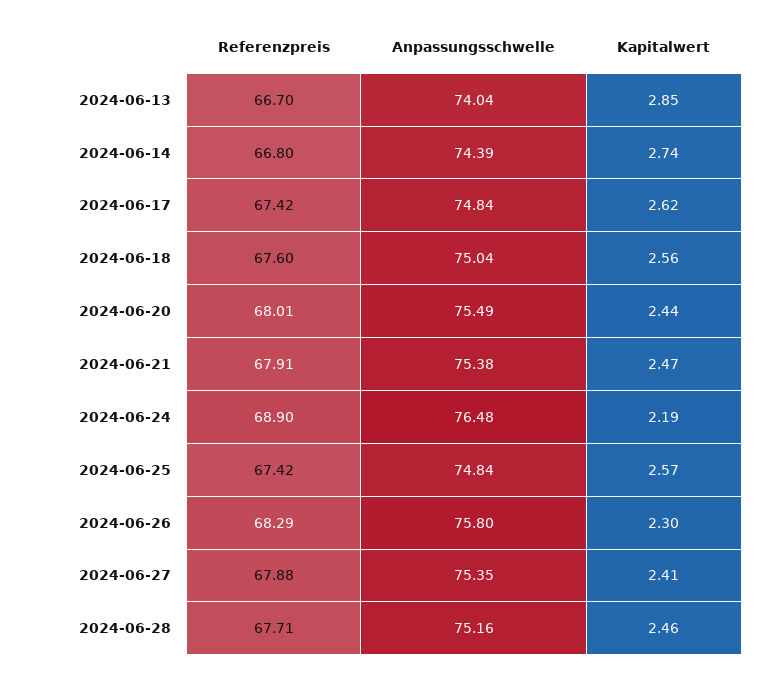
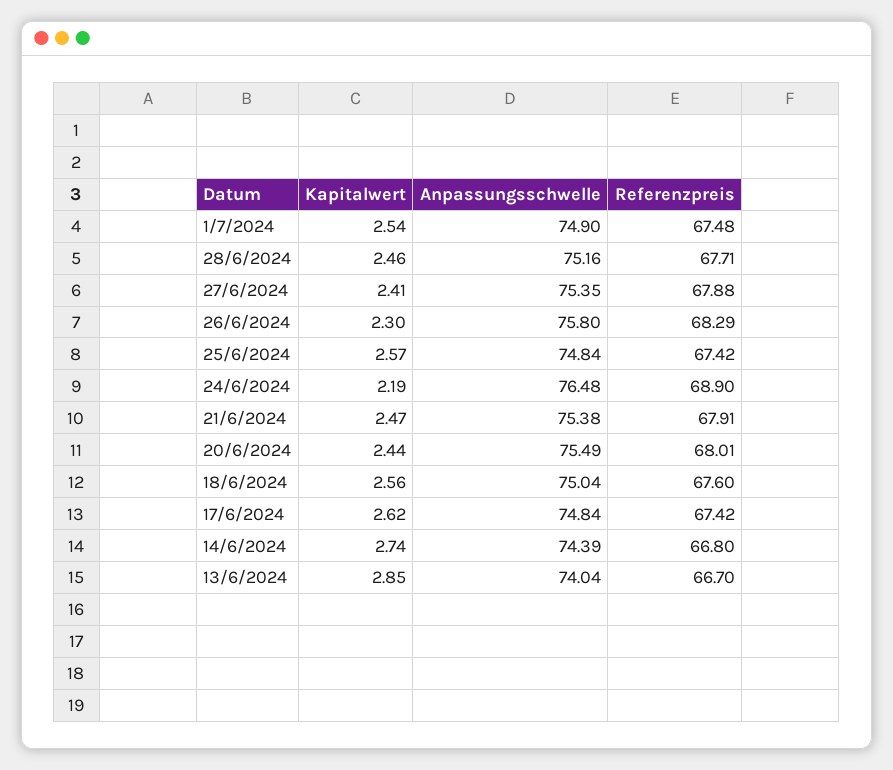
  {
    "Referenzpreis": {
      "2024-06-13": 66.7,
      "2024-06-14": 66.8,
      "2024-06-17": 67.42,
      "2024-06-18": 67.6,
      "2024-06-20": 68.01,
      "2024-06-21": 67.91,
      "2024-06-24": 68.9,
      "2024-06-25": 67.42,
      "2024-06-26": 68.29,
      "2024-06-27": 67.88,
-     "2024-06-28": 67.71
+     "2024-06-28": 67.71,
+     "1/7/2024": 67.48
    },
    "Anpassungsschwelle": {
      "2024-06-13": 74.04,
      "2024-06-14": 74.39,
      "2024-06-17": 74.84,
      "2024-06-18": 75.04,
      "2024-06-20": 75.49,
      "2024-06-21": 75.38,
      "2024-06-24": 76.48,
      "2024-06-25": 74.84,
      "2024-06-26": 75.8,
      "2024-06-27": 75.35,
-     "2024-06-28": 75.16
+     "2024-06-28": 75.16,
+     "1/7/2024": 74.9
    },
    "Kapitalwert": {
      "2024-06-13": 2.85,
      "2024-06-14": 2.74,
      "2024-06-17": 2.62,
      "2024-06-18": 2.56,
      "2024-06-20": 2.44,
      "2024-06-21": 2.47,
      "2024-06-24": 2.19,
      "2024-06-25": 2.57,
      "2024-06-26": 2.3,
      "2024-06-27": 2.41,
-     "2024-06-28": 2.46
+     "2024-06-28": 2.46,
+     "1/7/2024": 2.54
    }
  }

